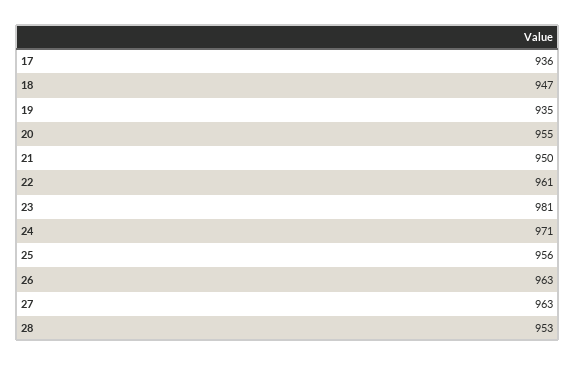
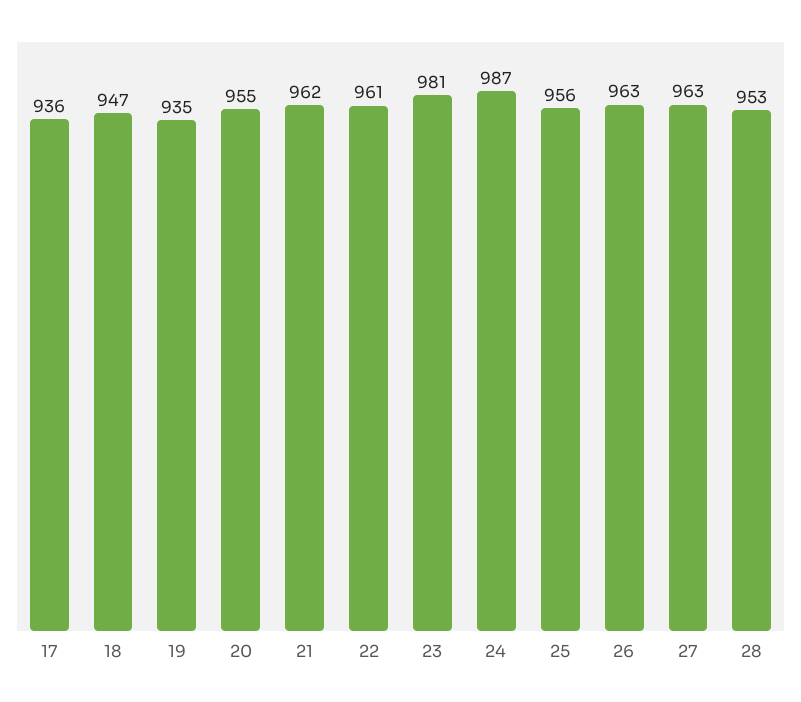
  {
    "17": 936,
    "18": 947,
    "19": 935,
    "20": 955,
-   "21": 950,
+   "21": 962,
    "22": 961,
    "23": 981,
-   "24": 971,
+   "24": 987,
    "25": 956,
    "26": 963,
    "27": 963,
    "28": 953
  }

